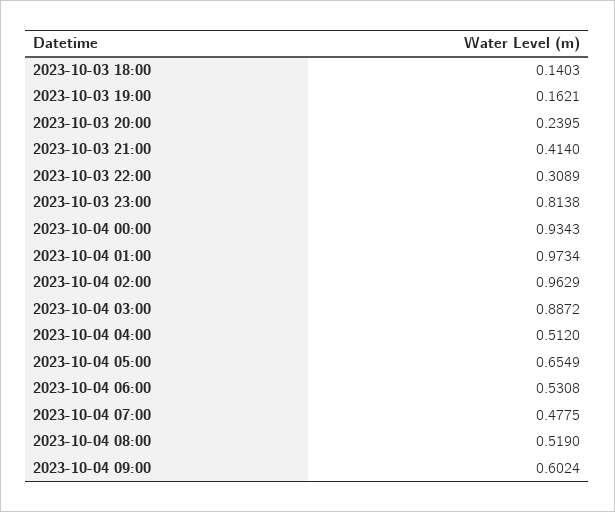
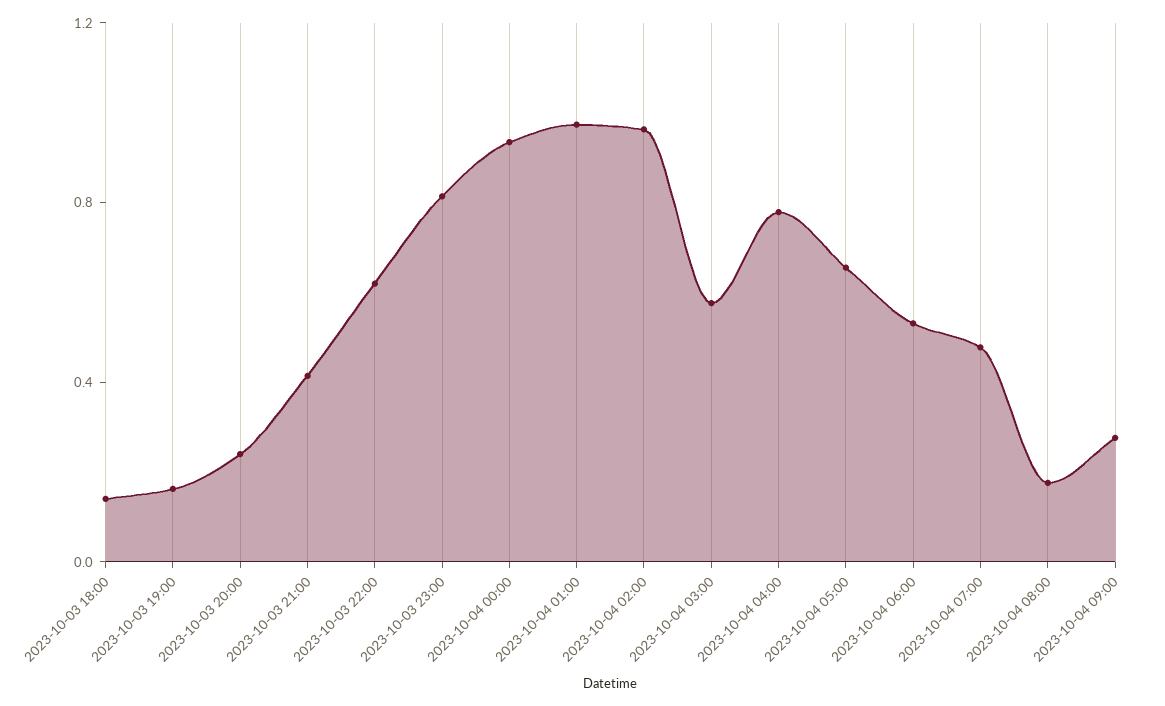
  {
    "2023-10-03 18:00": 0.1403,
    "2023-10-03 19:00": 0.1621,
    "2023-10-03 20:00": 0.2395,
    "2023-10-03 21:00": 0.414,
-   "2023-10-03 22:00": 0.3089,
+   "2023-10-03 22:00": 0.6,
    "2023-10-03 23:00": 0.8138,
    "2023-10-04 00:00": 0.9343,
    "2023-10-04 01:00": 0.9734,
    "2023-10-04 02:00": 0.9629,
-   "2023-10-04 03:00": 0.8872,
+   "2023-10-04 03:00": 0.6,
-   "2023-10-04 04:00": 0.512,
+   "2023-10-04 04:00": 0.8,
    "2023-10-04 05:00": 0.6549,
    "2023-10-04 06:00": 0.5308,
    "2023-10-04 07:00": 0.4775,
-   "2023-10-04 08:00": 0.519,
+   "2023-10-04 08:00": 0.2,
-   "2023-10-04 09:00": 0.6024
+   "2023-10-04 09:00": 0.3
  }

